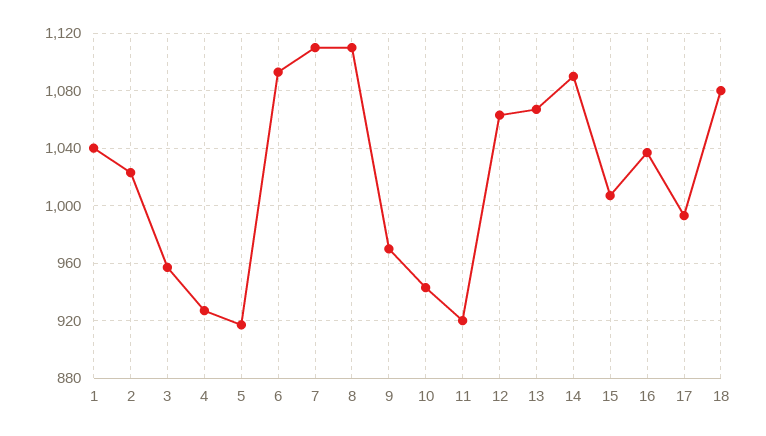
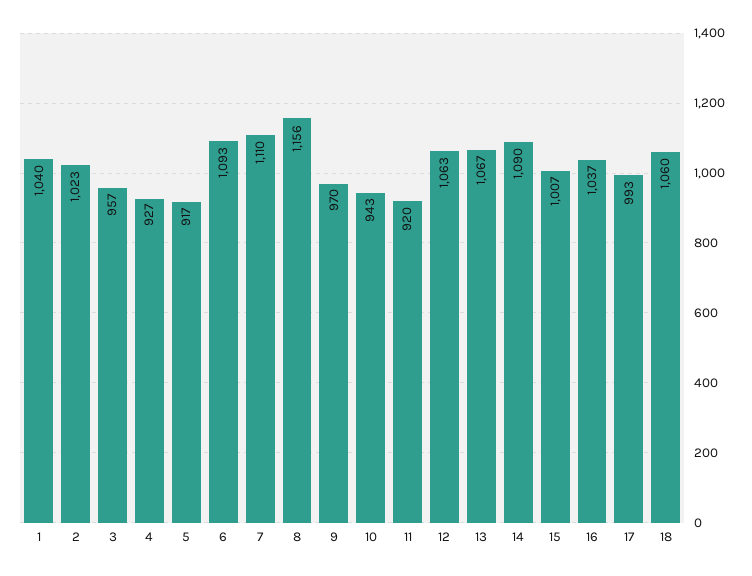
  {
    "1": 1040,
    "2": 1023,
    "3": 957,
    "4": 927,
    "5": 917,
    "6": 1093,
    "7": 1110,
-   "8": 1110,
+   "8": 1156,
    "9": 970,
    "10": 943,
    "11": 920,
    "12": 1063,
    "13": 1067,
    "14": 1090,
    "15": 1007,
    "16": 1037,
    "17": 993,
-   "18": 1080
+   "18": 1060
  }

